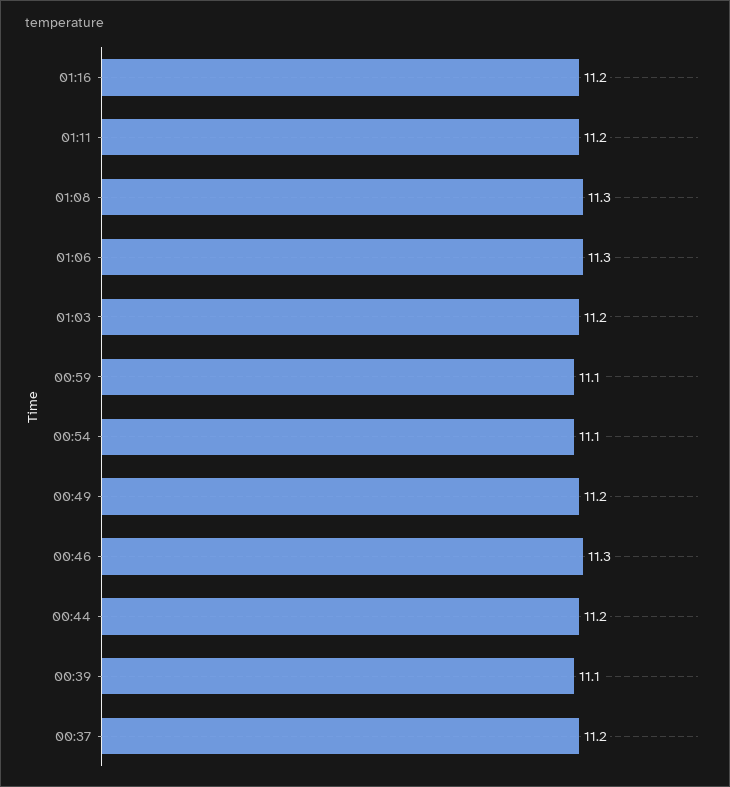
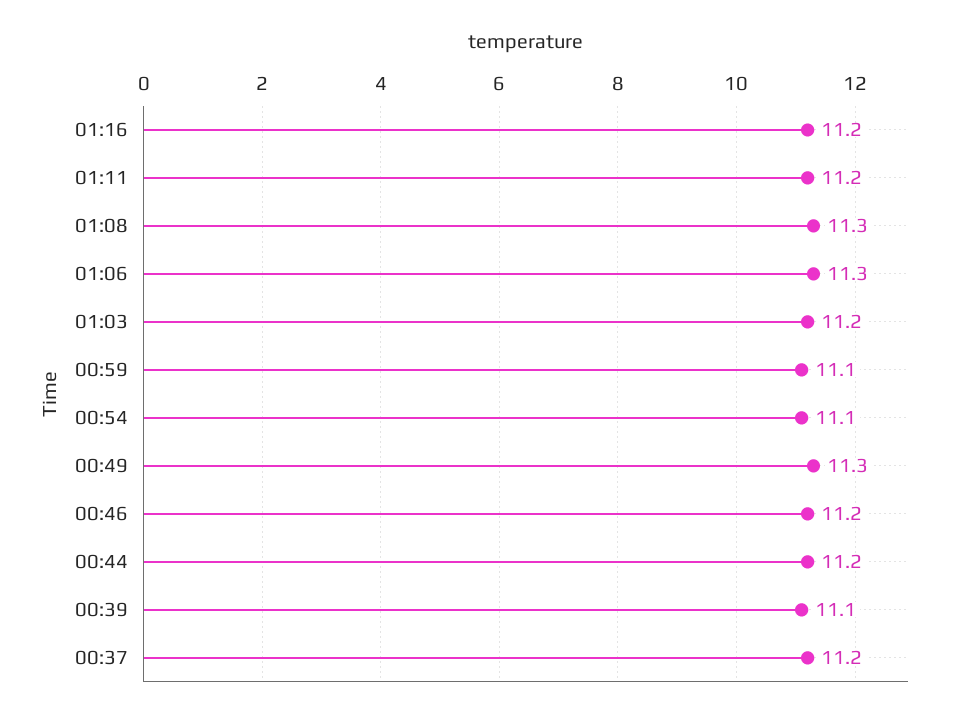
  {
    "01:16": 11.2,
    "01:11": 11.2,
    "01:08": 11.3,
    "01:06": 11.3,
    "01:03": 11.2,
    "00:59": 11.1,
    "00:54": 11.1,
-   "00:49": 11.2,
+   "00:49": 11.3,
-   "00:46": 11.3,
+   "00:46": 11.2,
    "00:44": 11.2,
    "00:39": 11.1,
    "00:37": 11.2
  }

